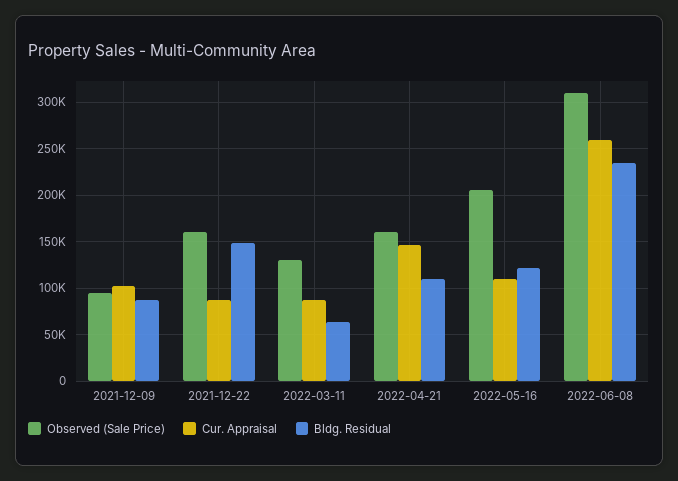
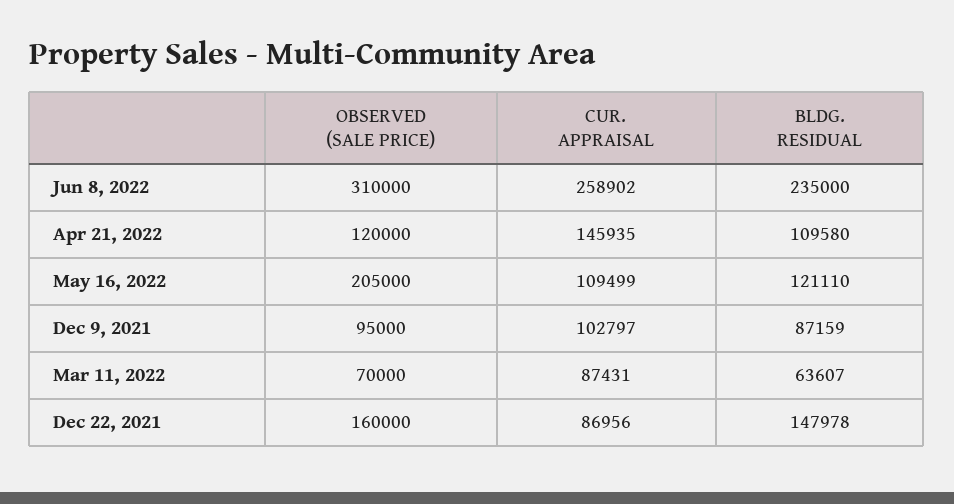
  {
    "Observed (Sale Price)": {
      "2021-12-09": 95000,
      "2021-12-22": 160000,
-     "2022-03-11": 130000,
+     "2022-03-11": 70000,
-     "2022-04-21": 160000,
+     "2022-04-21": 120000,
      "2022-05-16": 205000,
      "2022-06-08": 310000
    },
    "Cur. Appraisal": {
      "2021-12-09": 102797,
      "2021-12-22": 86956,
      "2022-03-11": 87431,
      "2022-04-21": 145935,
      "2022-05-16": 109499,
      "2022-06-08": 258902
    },
    "Bldg. Residual": {
      "2021-12-09": 87159,
      "2021-12-22": 147978,
      "2022-03-11": 63607,
      "2022-04-21": 109580,
      "2022-05-16": 121110,
      "2022-06-08": 235000
    }
  }

